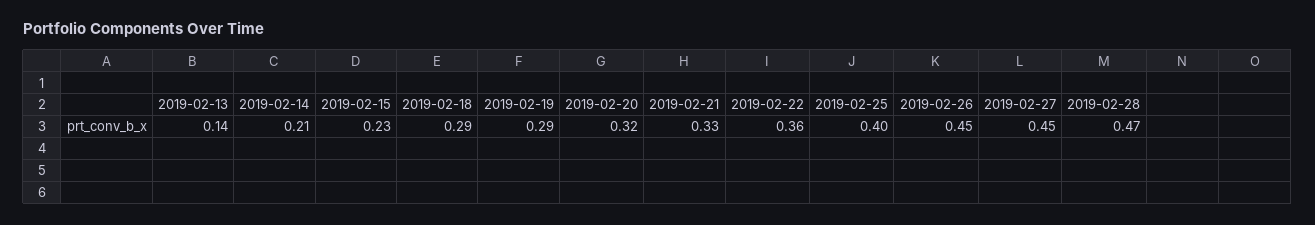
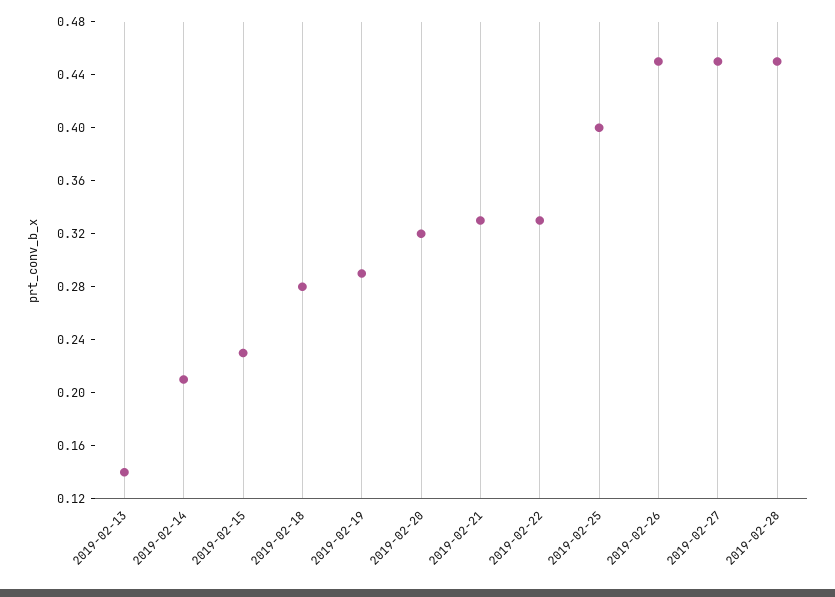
  {
    "2019-02-13": 0.14,
    "2019-02-14": 0.21,
    "2019-02-15": 0.23,
-   "2019-02-18": 0.29,
+   "2019-02-18": 0.28,
    "2019-02-19": 0.29,
    "2019-02-20": 0.32,
    "2019-02-21": 0.33,
-   "2019-02-22": 0.36,
+   "2019-02-22": 0.33,
    "2019-02-25": 0.4,
    "2019-02-26": 0.45,
    "2019-02-27": 0.45,
-   "2019-02-28": 0.47
+   "2019-02-28": 0.45
  }

